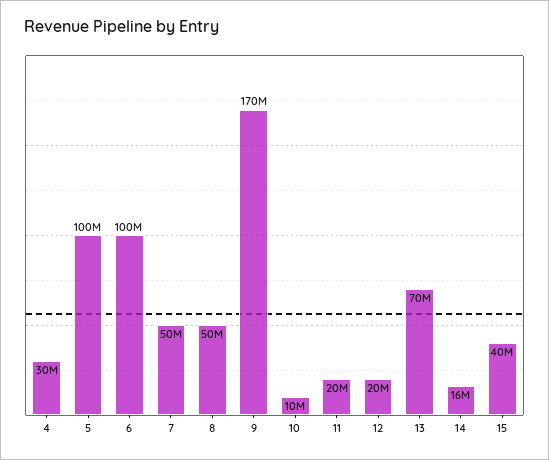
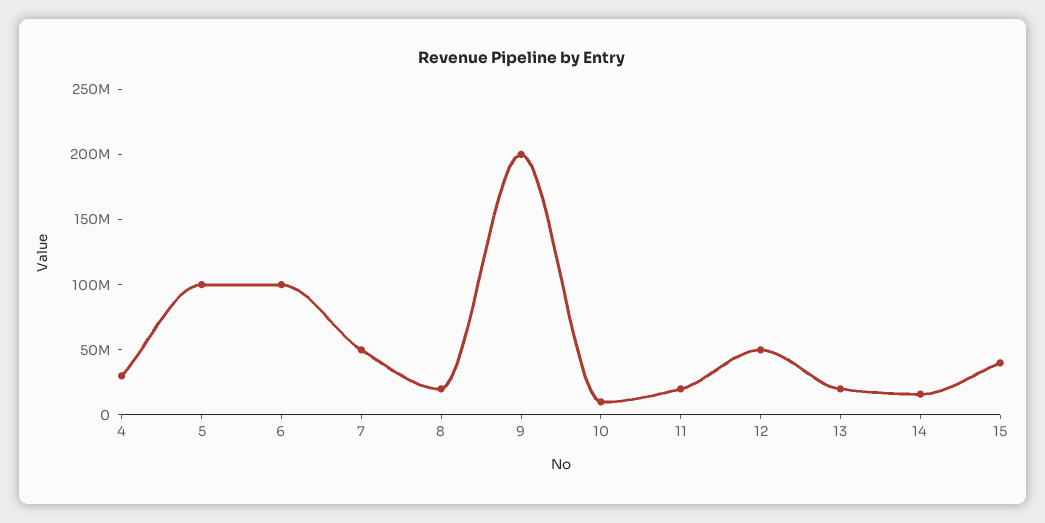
  {
    "4": 30000000,
    "5": 100000000,
    "6": 100000000,
    "7": 50000000,
-   "8": 50000000,
+   "8": 20000000,
-   "9": 170000000,
+   "9": 200000000,
    "10": 10000000,
    "11": 20000000,
-   "12": 20000000,
+   "12": 50000000,
-   "13": 70000000,
+   "13": 20000000,
    "14": 16000000,
    "15": 40000000
  }

